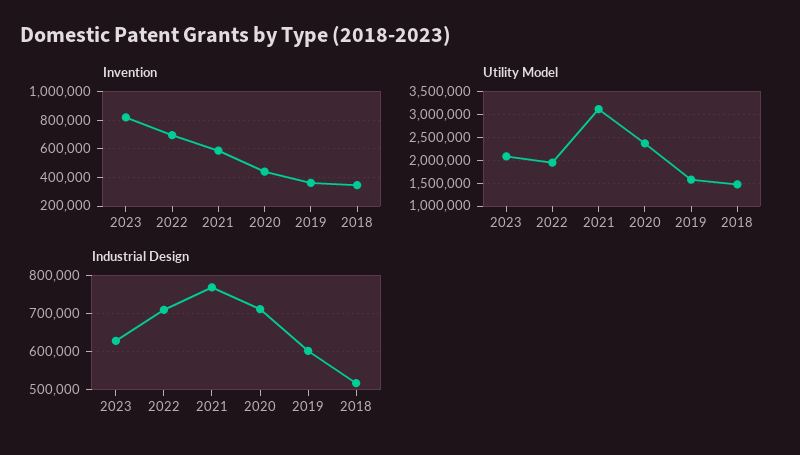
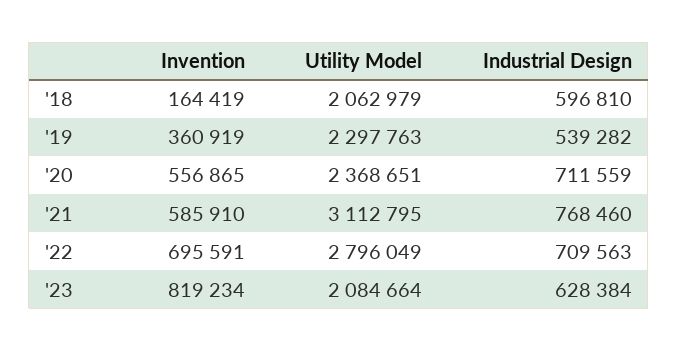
  {
    "Invention": {
      "2023": 819234,
      "2022": 695591,
      "2021": 585910,
-     "2020": 450000,
+     "2020": 556865,
      "2019": 360919,
-     "2018": 350000
+     "2018": 164419
    },
    "Utility Model": {
      "2023": 2084664,
-     "2022": 2000000,
+     "2022": 2796049,
      "2021": 3112795,
      "2020": 2368651,
-     "2019": 1500000,
+     "2019": 2297763,
-     "2018": 1500000
+     "2018": 2062979
    },
    "Industrial Design": {
      "2023": 628384,
      "2022": 709563,
      "2021": 768460,
      "2020": 711559,
-     "2019": 600000,
+     "2019": 539282,
-     "2018": 520000
+     "2018": 596810
    }
  }

